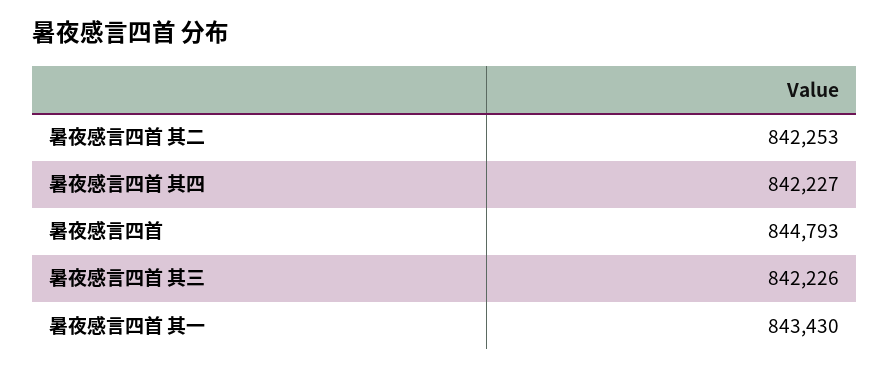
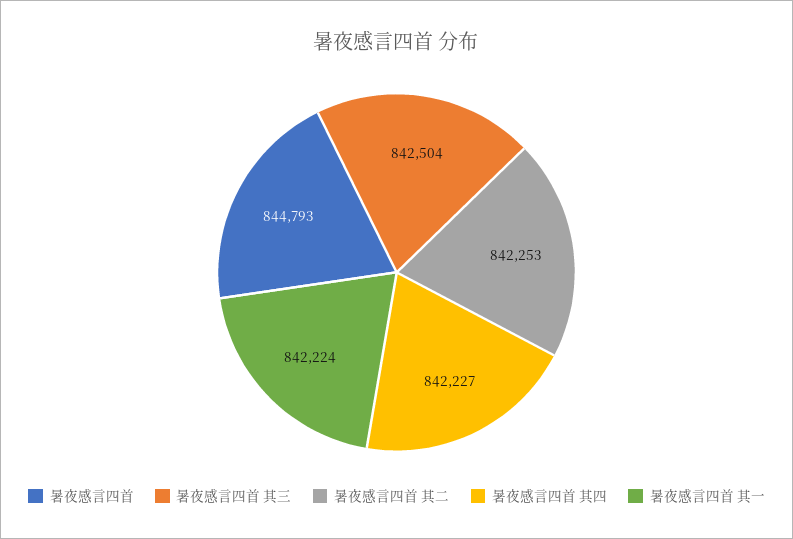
  {
    "暑夜感言四首 其二": 842253,
    "暑夜感言四首 其四": 842227,
    "暑夜感言四首": 844793,
-   "暑夜感言四首 其三": 842226,
+   "暑夜感言四首 其三": 842504,
-   "暑夜感言四首 其一": 843430
+   "暑夜感言四首 其一": 842224
  }

